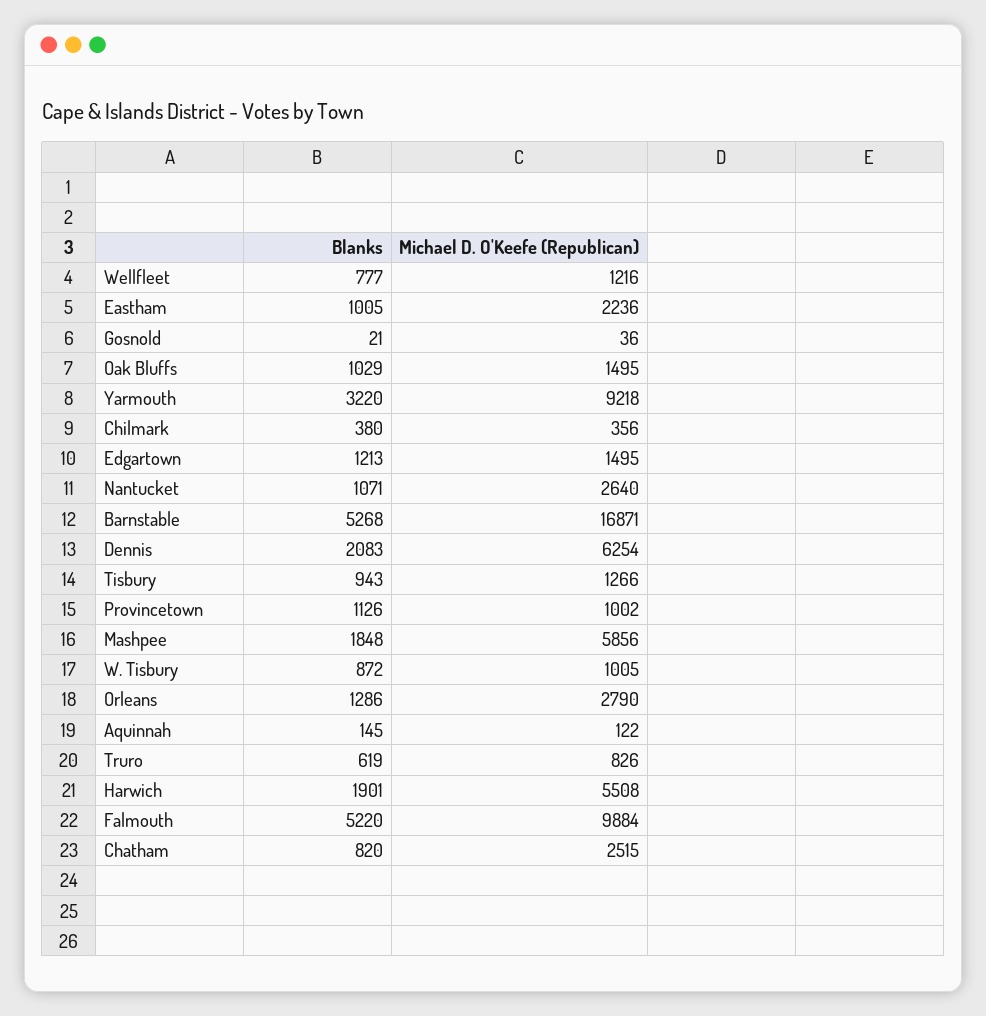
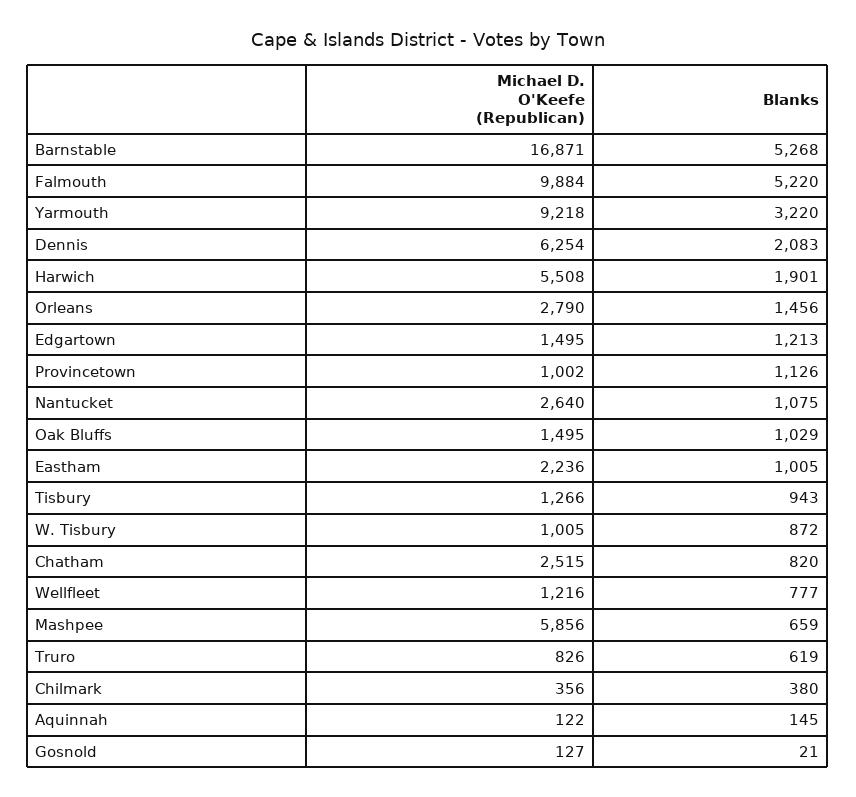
  {
    "Blanks": {
      "Wellfleet": 777,
      "Eastham": 1005,
      "Gosnold": 21,
      "Oak Bluffs": 1029,
      "Yarmouth": 3220,
      "Chilmark": 380,
      "Edgartown": 1213,
-     "Nantucket": 1071,
+     "Nantucket": 1075,
      "Barnstable": 5268,
      "Dennis": 2083,
      "Tisbury": 943,
      "Provincetown": 1126,
-     "Mashpee": 1848,
+     "Mashpee": 659,
      "W. Tisbury": 872,
-     "Orleans": 1286,
+     "Orleans": 1456,
      "Aquinnah": 145,
      "Truro": 619,
      "Harwich": 1901,
      "Falmouth": 5220,
      "Chatham": 820
    },
    "Michael D. O'Keefe (Republican)": {
      "Wellfleet": 1216,
      "Eastham": 2236,
-     "Gosnold": 36,
+     "Gosnold": 127,
      "Oak Bluffs": 1495,
      "Yarmouth": 9218,
      "Chilmark": 356,
      "Edgartown": 1495,
      "Nantucket": 2640,
      "Barnstable": 16871,
      "Dennis": 6254,
      "Tisbury": 1266,
      "Provincetown": 1002,
      "Mashpee": 5856,
      "W. Tisbury": 1005,
      "Orleans": 2790,
      "Aquinnah": 122,
      "Truro": 826,
      "Harwich": 5508,
      "Falmouth": 9884,
      "Chatham": 2515
    }
  }

